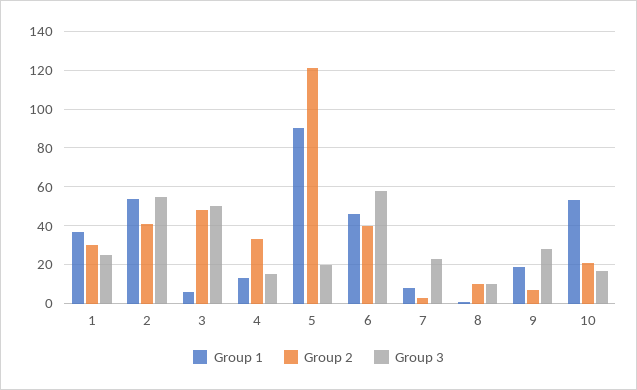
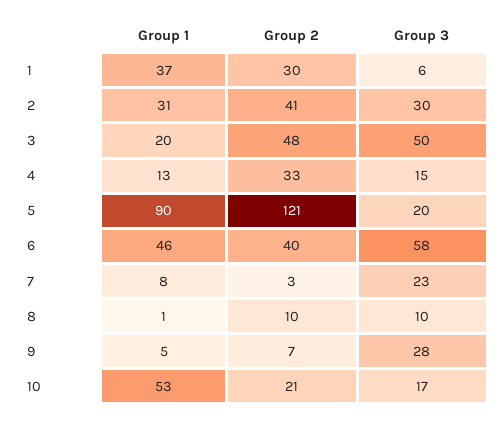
  {
    "Group 1": {
      "1": 37,
-     "2": 55,
+     "2": 31,
-     "3": 5,
+     "3": 20,
      "4": 13,
      "5": 90,
      "6": 46,
      "7": 8,
      "8": 1,
-     "9": 20,
+     "9": 5,
      "10": 53
    },
    "Group 2": {
      "1": 30,
      "2": 41,
      "3": 48,
      "4": 33,
      "5": 121,
      "6": 40,
      "7": 3,
      "8": 10,
      "9": 7,
      "10": 21
    },
    "Group 3": {
-     "1": 25,
+     "1": 6,
-     "2": 55,
+     "2": 30,
      "3": 50,
      "4": 15,
      "5": 20,
      "6": 58,
      "7": 23,
      "8": 10,
      "9": 28,
      "10": 17
    }
  }

